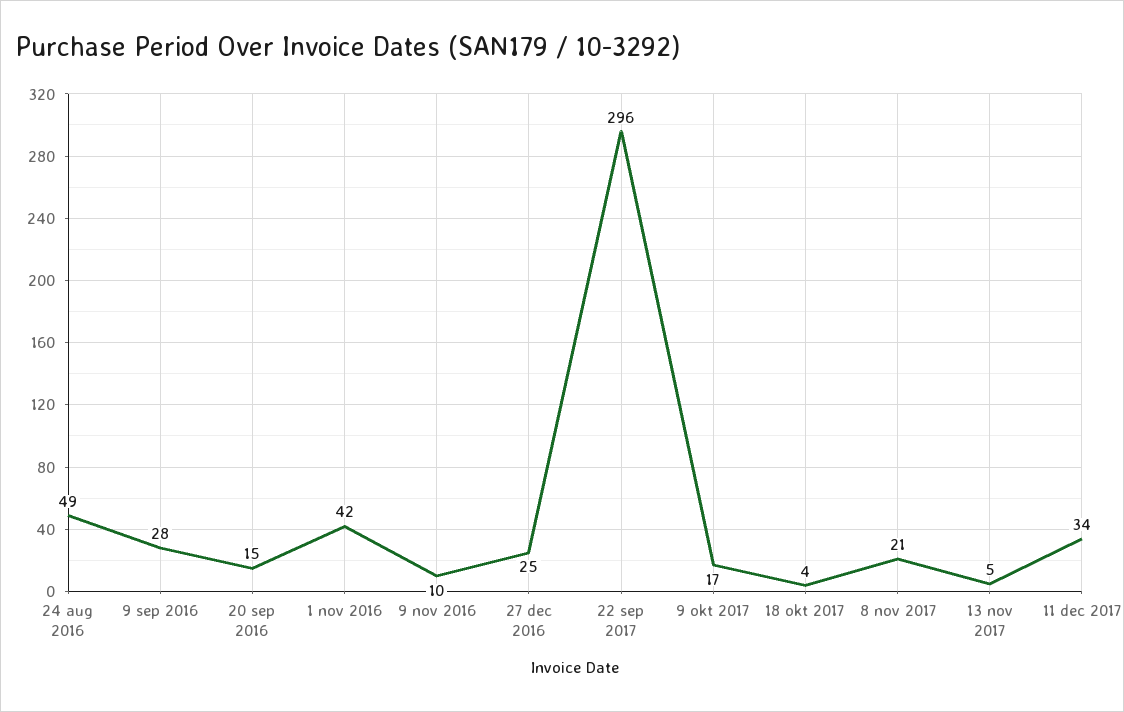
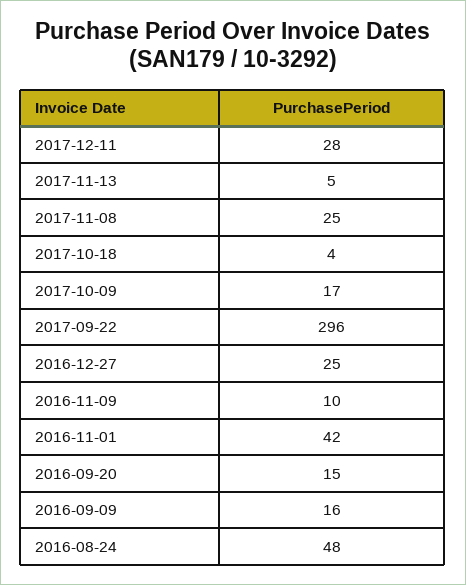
  {
-   "24 aug 2016": 49,
+   "24 aug 2016": 48,
-   "9 sep 2016": 28,
+   "9 sep 2016": 16,
    "20 sep 2016": 15,
    "1 nov 2016": 42,
    "9 nov 2016": 10,
    "27 dec 2016": 25,
    "22 sep 2017": 296,
    "9 okt 2017": 17,
    "18 okt 2017": 4,
-   "8 nov 2017": 21,
+   "8 nov 2017": 25,
    "13 nov 2017": 5,
-   "11 dec 2017": 34
+   "11 dec 2017": 28
  }

